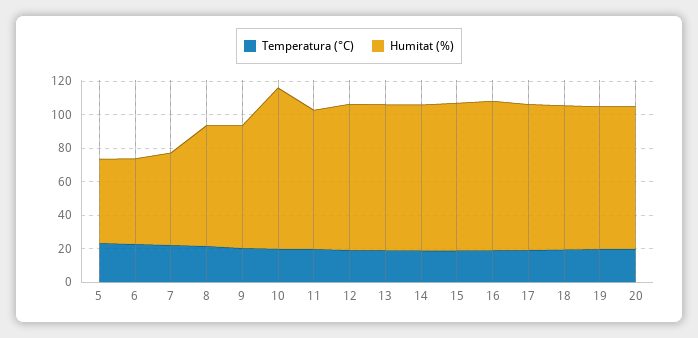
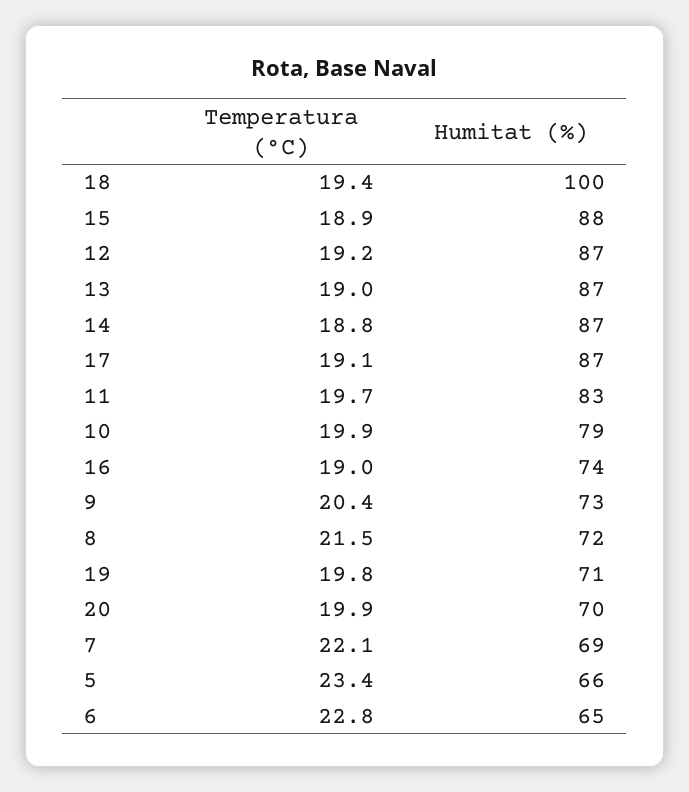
  {
    "Temperatura (°C)": {
      "5": 23.4,
      "6": 22.8,
      "7": 22.1,
      "8": 21.5,
      "9": 20.4,
      "10": 19.9,
      "11": 19.7,
      "12": 19.2,
      "13": 19,
      "14": 18.8,
      "15": 18.9,
      "16": 19,
      "17": 19.1,
      "18": 19.4,
      "19": 19.8,
      "20": 19.9
    },
    "Humitat (%)": {
-     "5": 50,
+     "5": 66,
-     "6": 50,
+     "6": 65,
-     "7": 55,
+     "7": 69,
      "8": 72,
      "9": 73,
-     "10": 95,
+     "10": 79,
      "11": 83,
      "12": 87,
      "13": 87,
      "14": 87,
      "15": 88,
-     "16": 90,
+     "16": 74,
      "17": 87,
-     "18": 85,
+     "18": 100,
-     "19": 85,
+     "19": 71,
-     "20": 85
+     "20": 70
    }
  }

